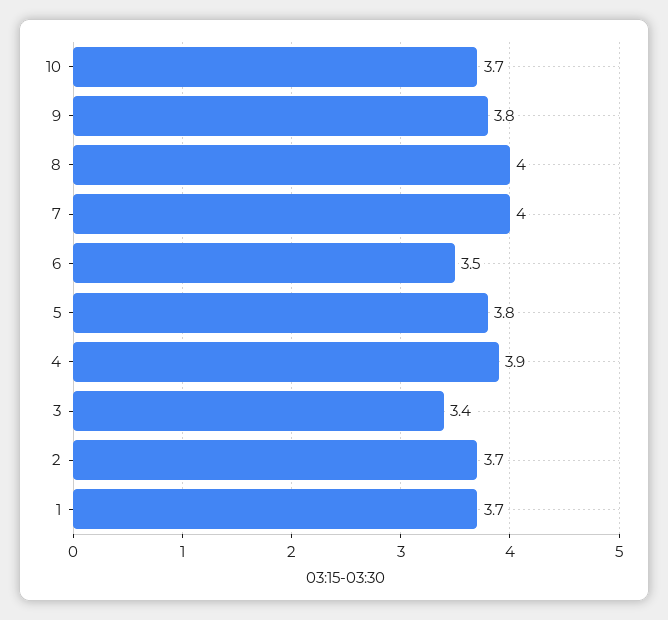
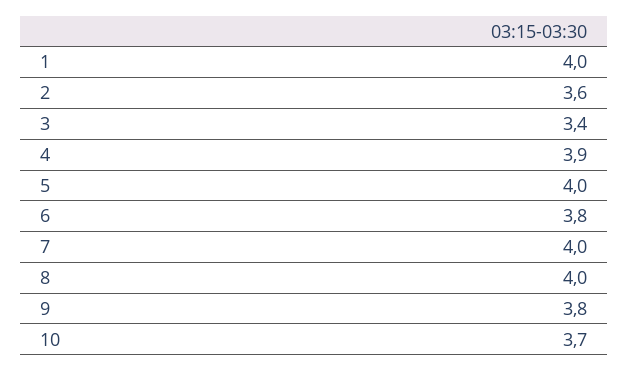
  {
    "10": 3.7,
    "9": 3.8,
    "8": 4,
    "7": 4,
-   "6": 3.5,
+   "6": 3.8,
-   "5": 3.8,
+   "5": 4,
    "4": 3.9,
    "3": 3.4,
-   "2": 3.7,
+   "2": 3.6,
-   "1": 3.7
+   "1": 4
  }

